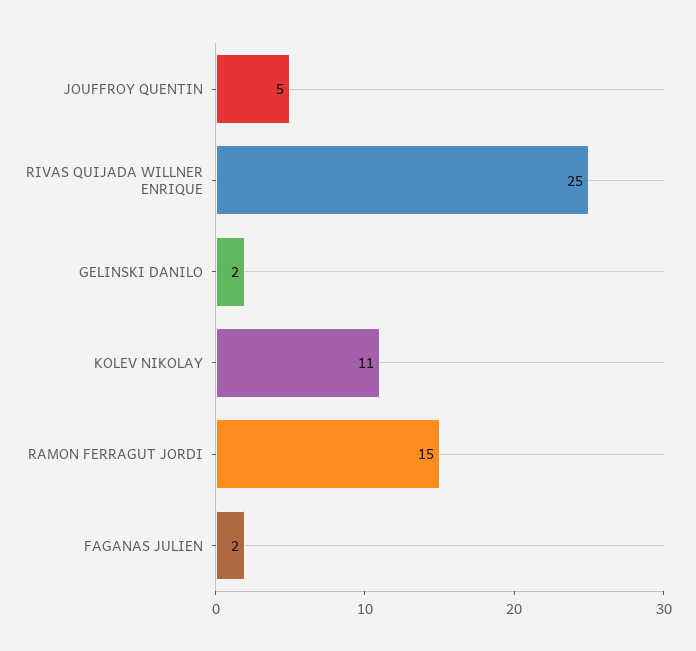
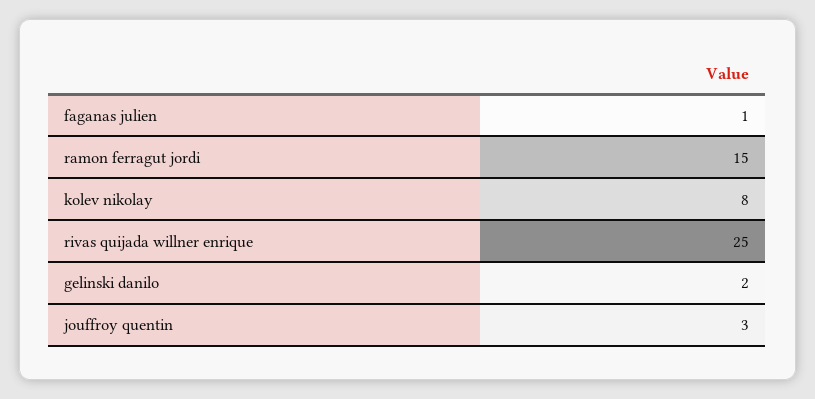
  {
-   "JOUFFROY QUENTIN": 5,
+   "JOUFFROY QUENTIN": 3,
    "RIVAS QUIJADA WILLNER ENRIQUE": 25,
    "GELINSKI DANILO": 2,
-   "KOLEV NIKOLAY": 11,
+   "KOLEV NIKOLAY": 8,
    "RAMON FERRAGUT JORDI": 15,
-   "FAGANAS JULIEN": 2
+   "FAGANAS JULIEN": 1
  }

